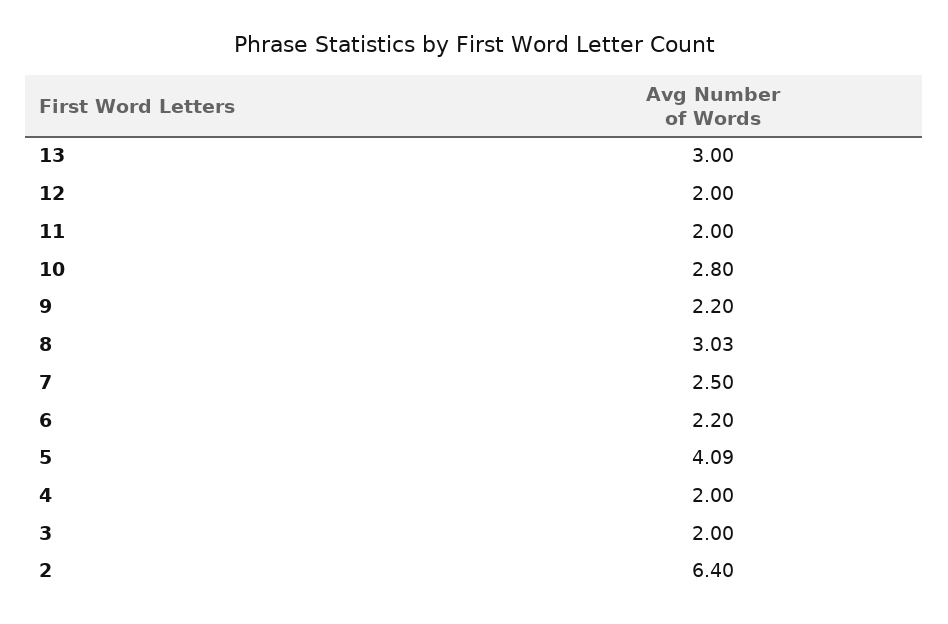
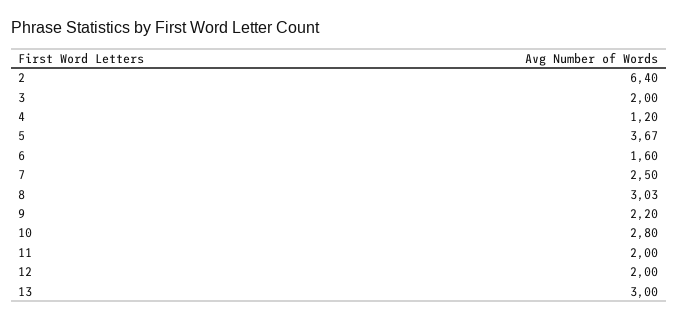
  {
    "13": 3,
    "12": 2,
    "11": 2,
    "10": 2.8,
    "9": 2.2,
    "8": 3.03,
    "7": 2.5,
-   "6": 2.2,
+   "6": 1.6,
-   "5": 4.09,
+   "5": 3.67,
-   "4": 2,
+   "4": 1.2,
    "3": 2,
    "2": 6.4
  }

